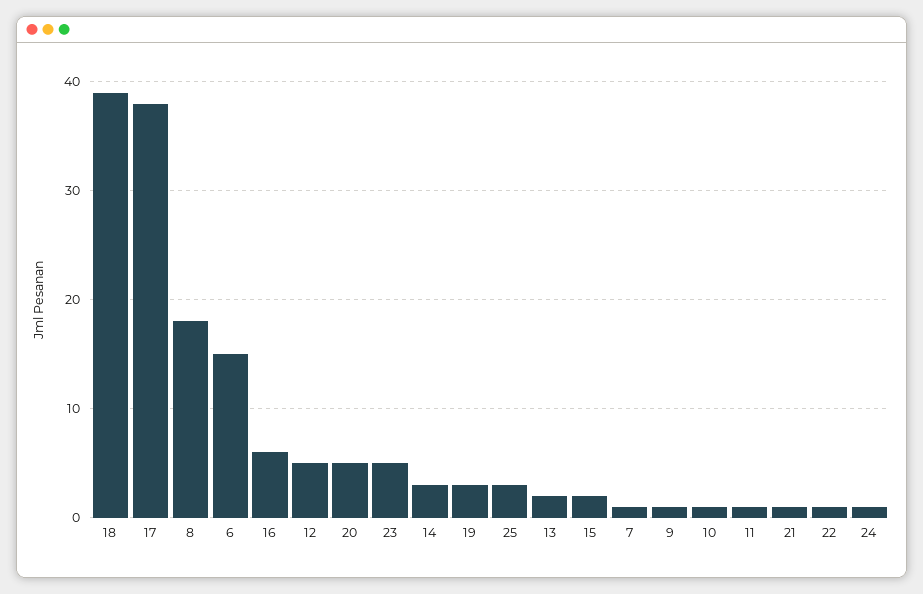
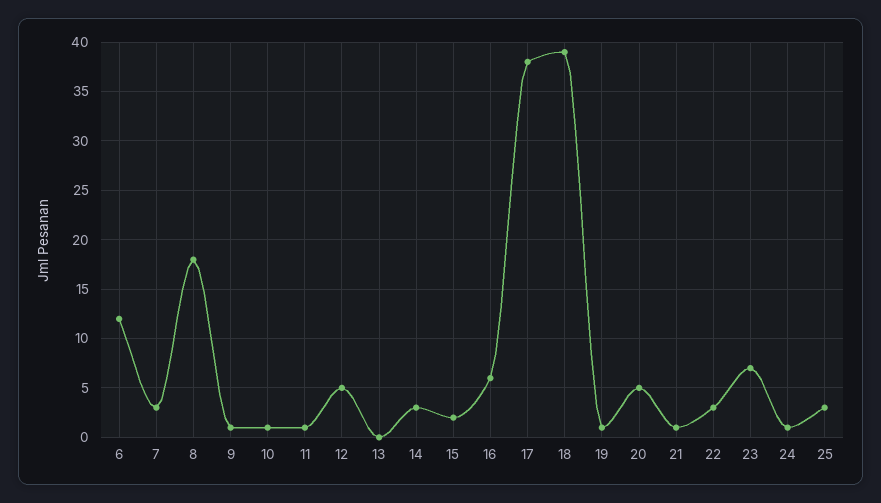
  {
    "18": 39,
    "17": 38,
    "8": 18,
-   "6": 15,
+   "6": 12,
    "16": 6,
    "12": 5,
    "20": 5,
-   "23": 5,
+   "23": 7,
    "14": 3,
-   "19": 3,
+   "19": 1,
    "25": 3,
-   "13": 2,
+   "13": 0,
    "15": 2,
-   "7": 1,
+   "7": 3,
    "9": 1,
    "10": 1,
    "11": 1,
    "21": 1,
-   "22": 1,
+   "22": 3,
    "24": 1
  }

